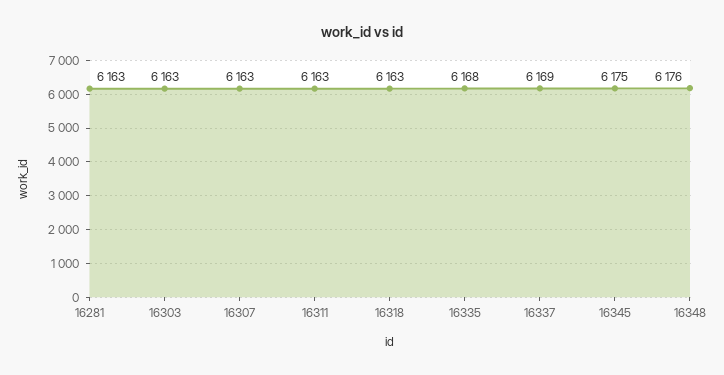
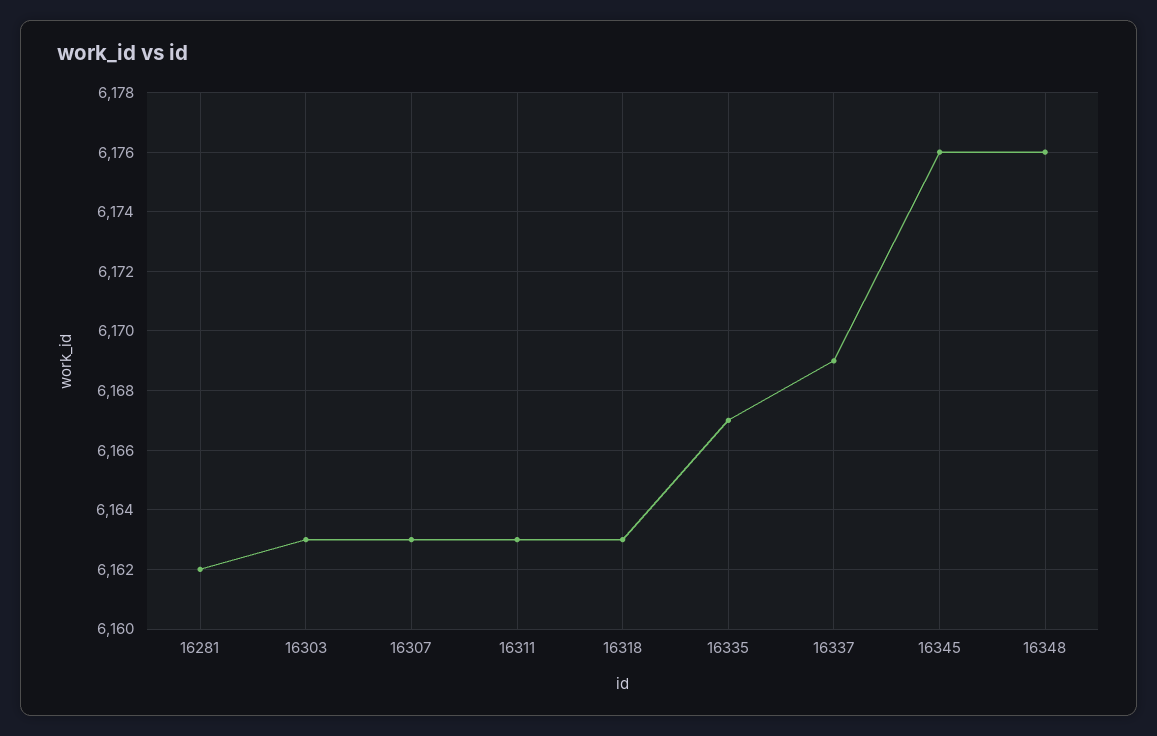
  {
-   "16281": 6163,
+   "16281": 6162,
    "16303": 6163,
    "16307": 6163,
    "16311": 6163,
    "16318": 6163,
-   "16335": 6168,
+   "16335": 6167,
    "16337": 6169,
-   "16345": 6175,
+   "16345": 6176,
    "16348": 6176
  }

